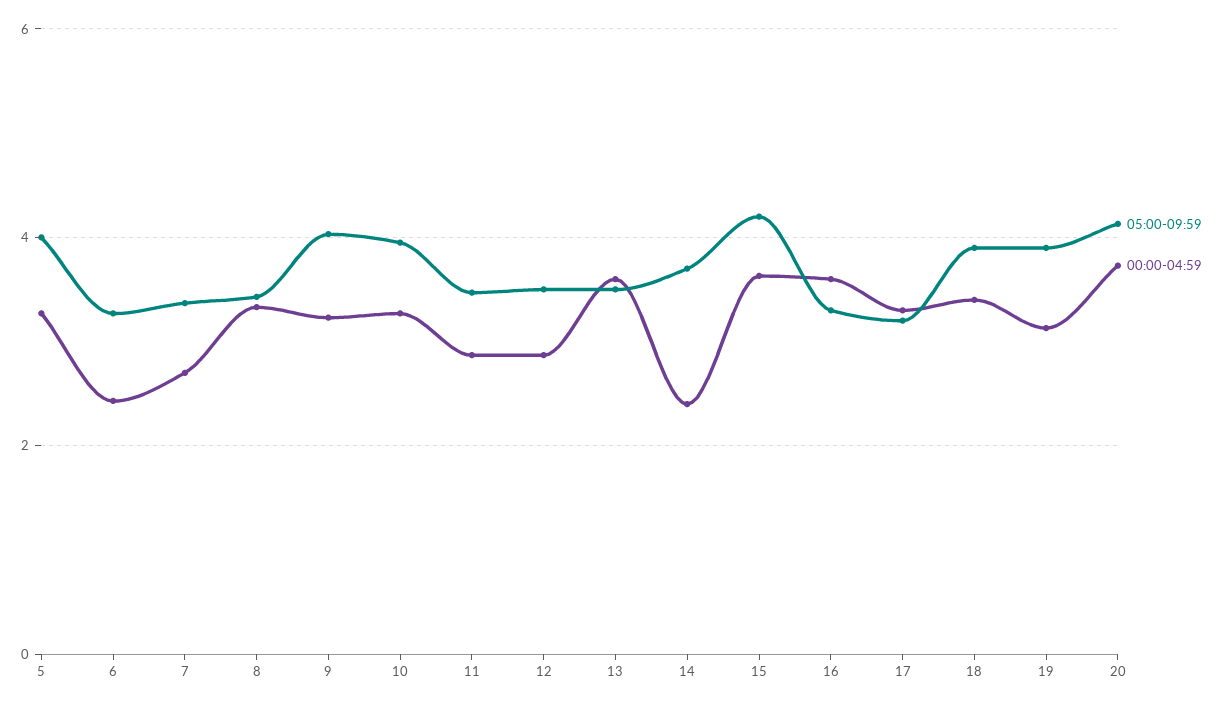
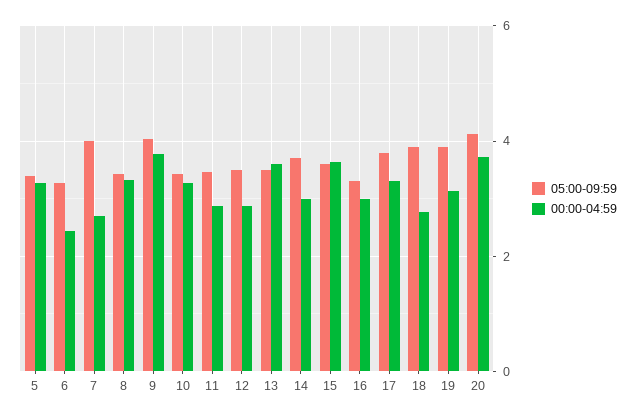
  {
    "05:00-09:59": {
-     "5": 4,
+     "5": 3.4,
      "6": 3.2,
-     "7": 3.4,
+     "7": 4,
      "8": 3.4,
      "9": 4,
-     "10": 4,
+     "10": 3.4,
      "11": 3.4,
      "12": 3.6,
      "13": 3.6,
      "14": 3.8,
-     "15": 4.2,
+     "15": 3.6,
      "16": 3.4,
-     "17": 3.2,
+     "17": 3.8,
      "18": 4,
      "19": 4,
      "20": 4.2
    },
    "00:00-04:59": {
      "5": 3.2,
      "6": 2.4,
      "7": 2.8,
      "8": 3.4,
-     "9": 3.2,
+     "9": 3.8,
      "10": 3.2,
      "11": 2.8,
      "12": 2.8,
      "13": 3.6,
-     "14": 2.4,
+     "14": 3,
      "15": 3.6,
-     "16": 3.6,
+     "16": 3,
      "17": 3.4,
-     "18": 3.4,
+     "18": 2.8,
      "19": 3.2,
      "20": 3.8
    }
  }

